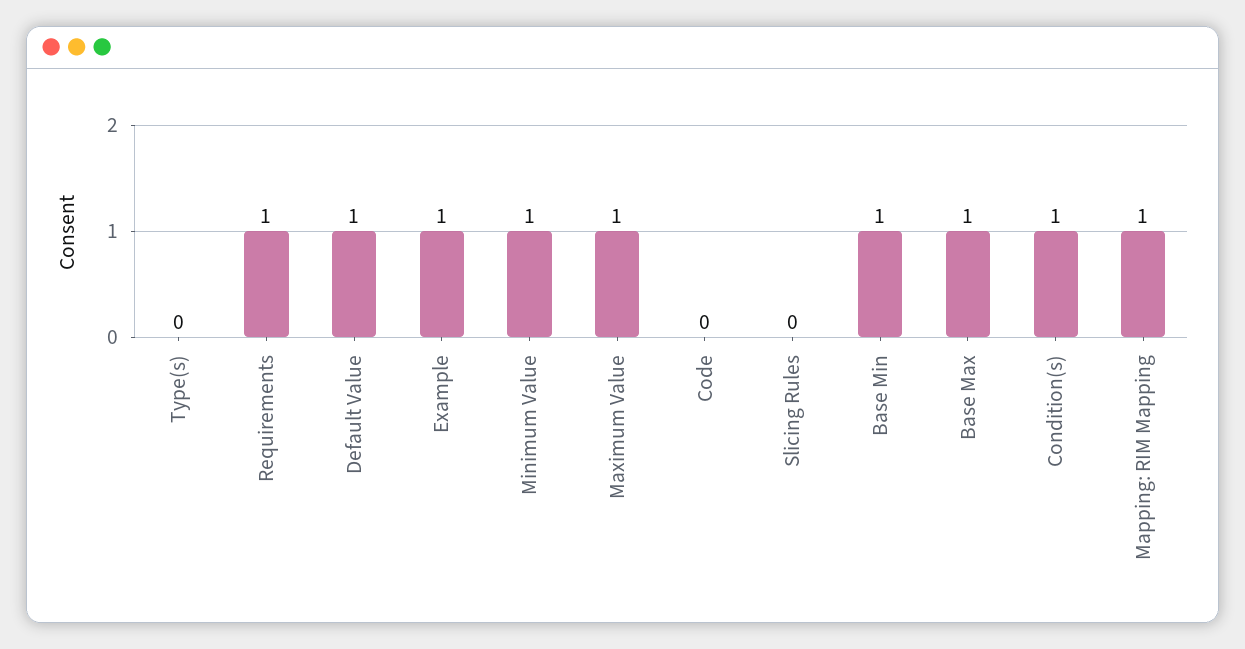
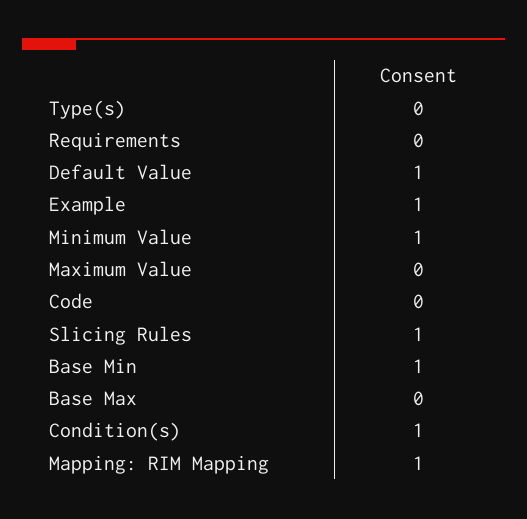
  {
    "Type(s)": 0,
-   "Requirements": 1,
+   "Requirements": 0,
    "Default Value": 1,
    "Example": 1,
    "Minimum Value": 1,
-   "Maximum Value": 1,
+   "Maximum Value": 0,
    "Code": 0,
-   "Slicing Rules": 0,
+   "Slicing Rules": 1,
    "Base Min": 1,
-   "Base Max": 1,
+   "Base Max": 0,
    "Condition(s)": 1,
    "Mapping: RIM Mapping": 1
  }

